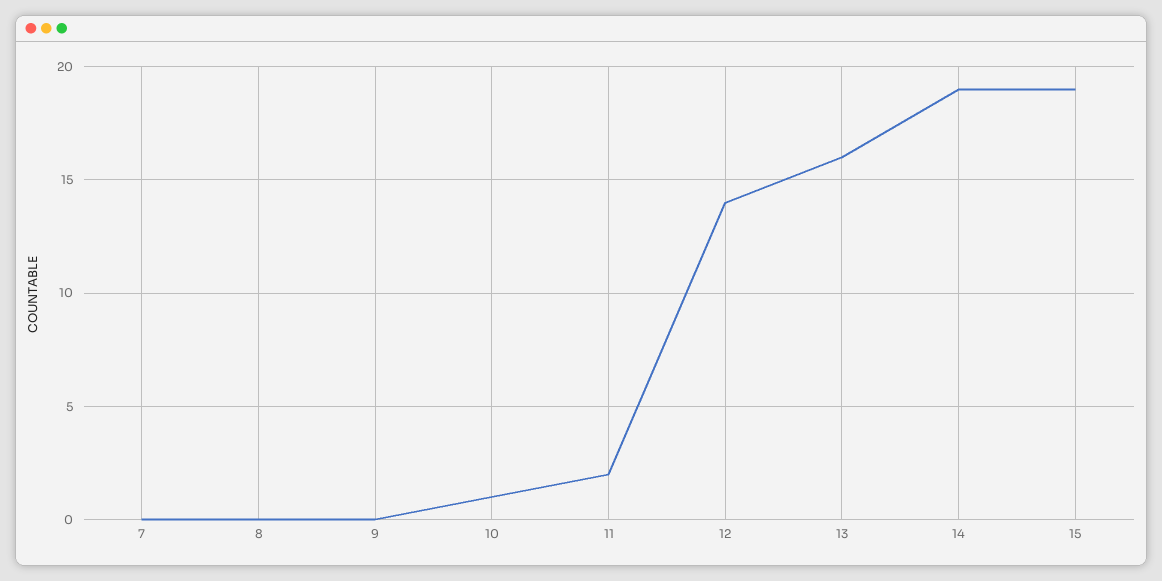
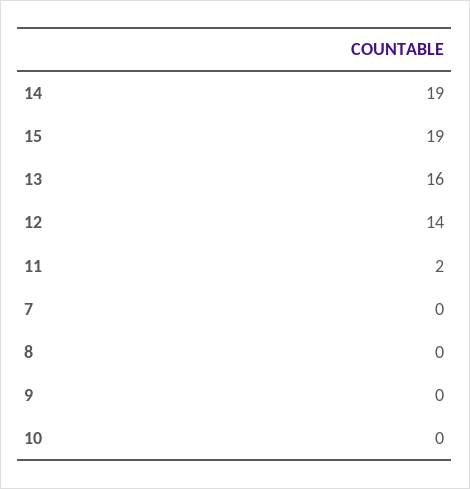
  {
    "7": 0,
    "8": 0,
    "9": 0,
-   "10": 1,
+   "10": 0,
    "11": 2,
    "12": 14,
    "13": 16,
    "14": 19,
    "15": 19
  }

